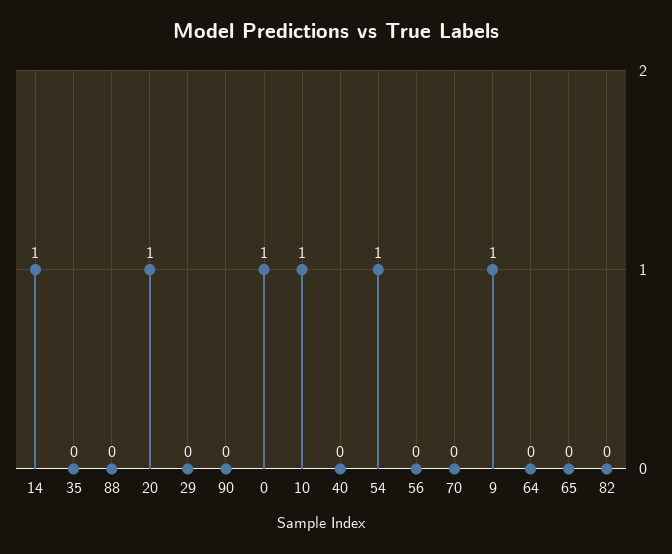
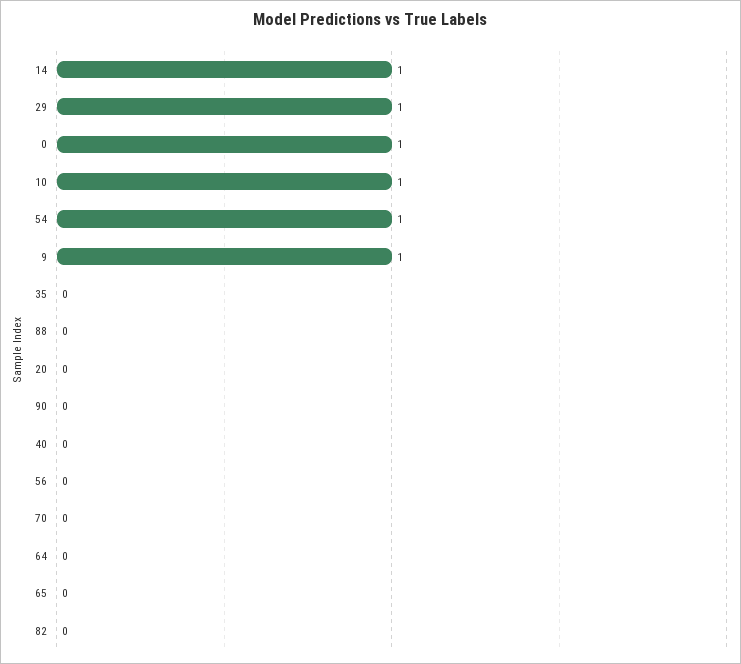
  {
    "14": 1,
    "35": 0,
    "88": 0,
-   "20": 1,
+   "20": 0,
-   "29": 0,
+   "29": 1,
    "90": 0,
    "0": 1,
    "10": 1,
    "40": 0,
    "54": 1,
    "56": 0,
    "70": 0,
    "9": 1,
    "64": 0,
    "65": 0,
    "82": 0
  }

